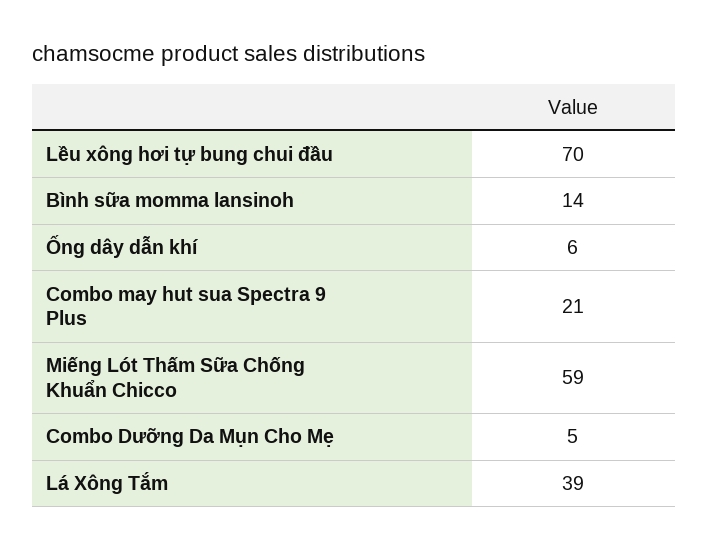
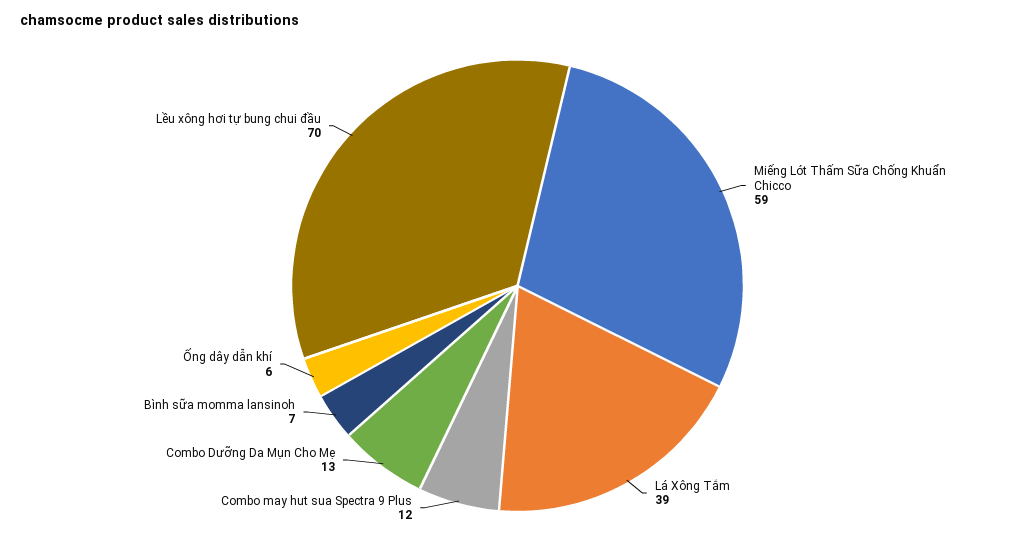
  {
    "Lều xông hơi tự bung chui đầu": 70,
-   "Bình sữa momma lansinoh": 14,
+   "Bình sữa momma lansinoh": 7,
    "Ống dây dẫn khí": 6,
-   "Combo may hut sua Spectra 9 Plus": 21,
+   "Combo may hut sua Spectra 9 Plus": 12,
    "Miếng Lót Thấm Sữa Chống Khuẩn Chicco": 59,
-   "Combo Dưỡng Da Mụn Cho Mẹ": 5,
+   "Combo Dưỡng Da Mụn Cho Mẹ": 13,
    "Lá Xông Tắm": 39
  }

